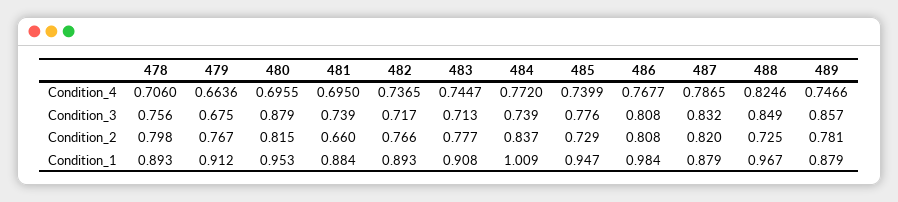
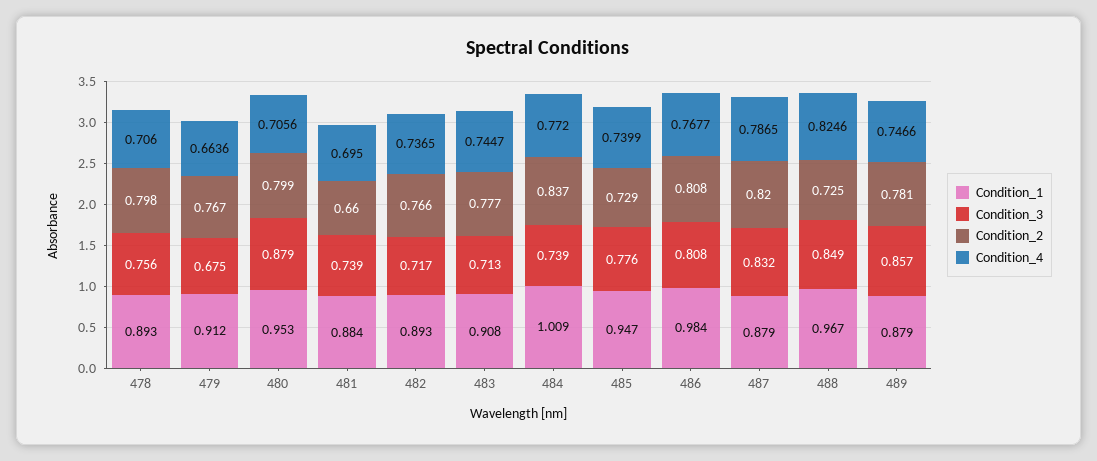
  {
    "Condition_4": {
      "478": 0.706,
      "479": 0.6636,
-     "480": 0.6955,
+     "480": 0.7056,
      "481": 0.695,
      "482": 0.7365,
      "483": 0.7447,
      "484": 0.772,
      "485": 0.7399,
      "486": 0.7677,
      "487": 0.7865,
      "488": 0.8246,
      "489": 0.7466
    },
    "Condition_3": {
      "478": 0.756,
      "479": 0.675,
      "480": 0.879,
      "481": 0.739,
      "482": 0.717,
      "483": 0.713,
      "484": 0.739,
      "485": 0.776,
      "486": 0.808,
      "487": 0.832,
      "488": 0.849,
      "489": 0.857
    },
    "Condition_2": {
      "478": 0.798,
      "479": 0.767,
-     "480": 0.815,
+     "480": 0.799,
      "481": 0.66,
      "482": 0.766,
      "483": 0.777,
      "484": 0.837,
      "485": 0.729,
      "486": 0.808,
      "487": 0.82,
      "488": 0.725,
      "489": 0.781
    },
    "Condition_1": {
      "478": 0.893,
      "479": 0.912,
      "480": 0.953,
      "481": 0.884,
      "482": 0.893,
      "483": 0.908,
      "484": 1.009,
      "485": 0.947,
      "486": 0.984,
      "487": 0.879,
      "488": 0.967,
      "489": 0.879
    }
  }

